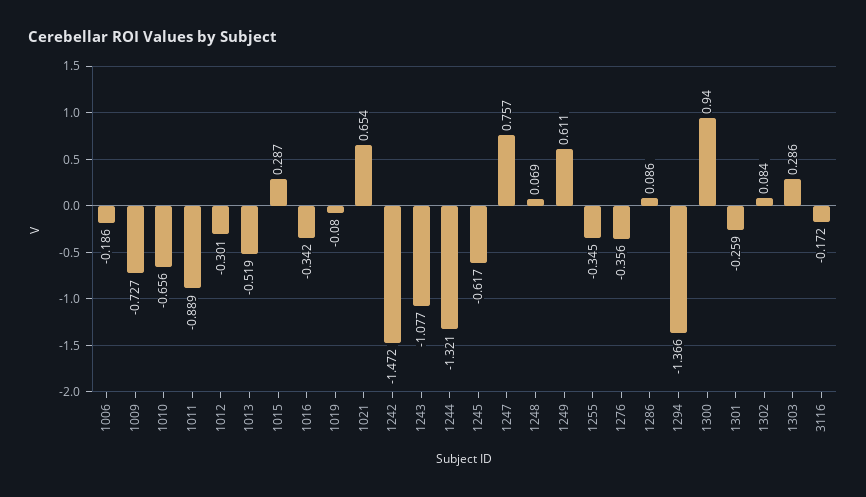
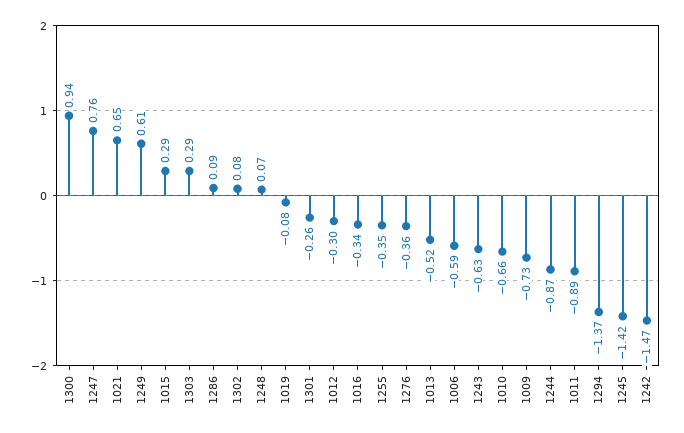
  {
-   "1006": -0.186,
+   "1006": -0.59,
    "1009": -0.727,
    "1010": -0.656,
    "1011": -0.889,
    "1012": -0.301,
    "1013": -0.519,
    "1015": 0.287,
    "1016": -0.342,
    "1019": -0.08,
    "1021": 0.654,
    "1242": -1.472,
-   "1243": -1.077,
+   "1243": -0.63,
-   "1244": -1.321,
+   "1244": -0.87,
-   "1245": -0.617,
+   "1245": -1.42,
    "1247": 0.757,
    "1248": 0.069,
    "1249": 0.611,
    "1255": -0.345,
    "1276": -0.356,
    "1286": 0.086,
    "1294": -1.366,
    "1300": 0.94,
    "1301": -0.259,
    "1302": 0.084,
-   "1303": 0.286,
+   "1303": 0.286
-   "3116": -0.172
  }

